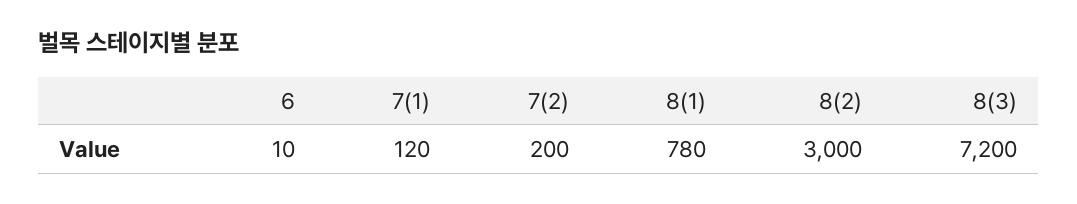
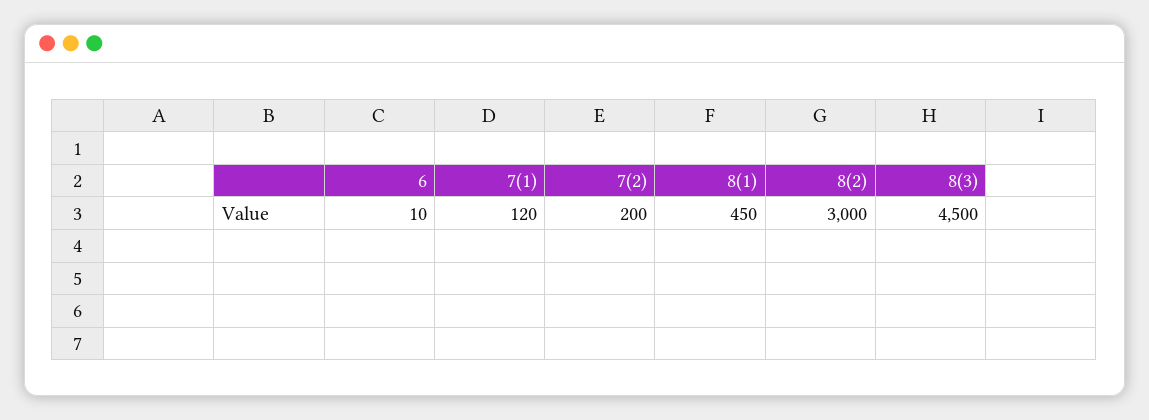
  {
    "6": 10,
    "7(1)": 120,
    "7(2)": 200,
-   "8(1)": 780,
+   "8(1)": 450,
    "8(2)": 3000,
-   "8(3)": 7200
+   "8(3)": 4500
  }

